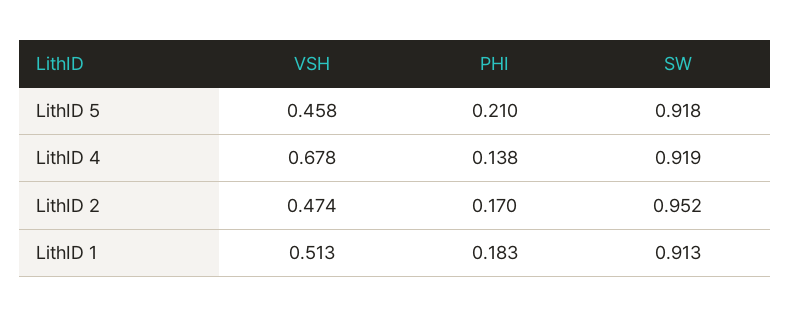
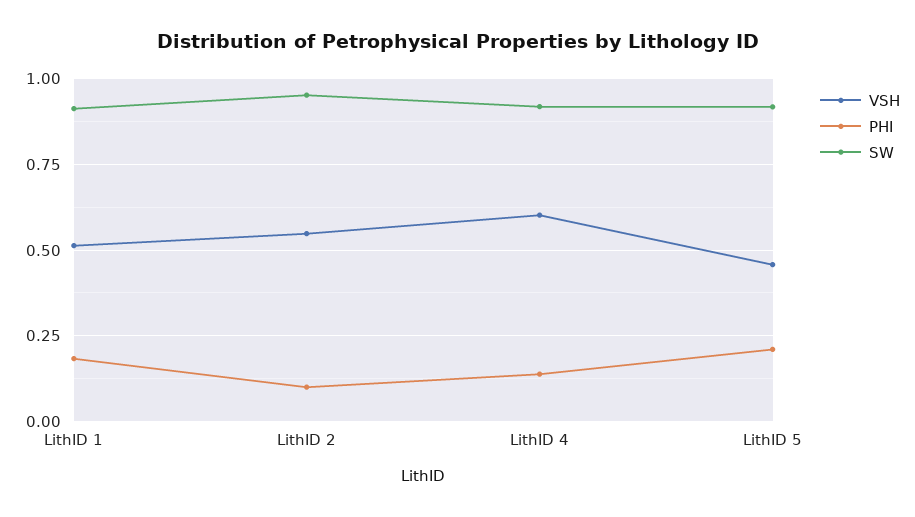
  {
    "VSH": {
      "LithID 5": 0.458,
-     "LithID 4": 0.678,
+     "LithID 4": 0.6,
-     "LithID 2": 0.474,
+     "LithID 2": 0.55,
      "LithID 1": 0.513
    },
    "PHI": {
      "LithID 5": 0.21,
      "LithID 4": 0.138,
-     "LithID 2": 0.17,
+     "LithID 2": 0.1,
      "LithID 1": 0.183
    },
    "SW": {
      "LithID 5": 0.918,
      "LithID 4": 0.919,
      "LithID 2": 0.952,
      "LithID 1": 0.913
    }
  }

